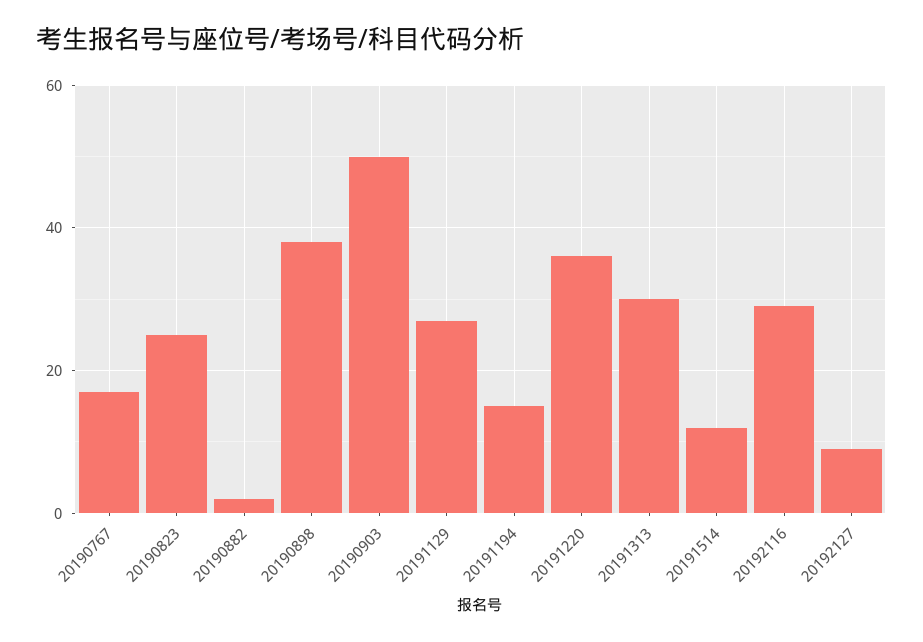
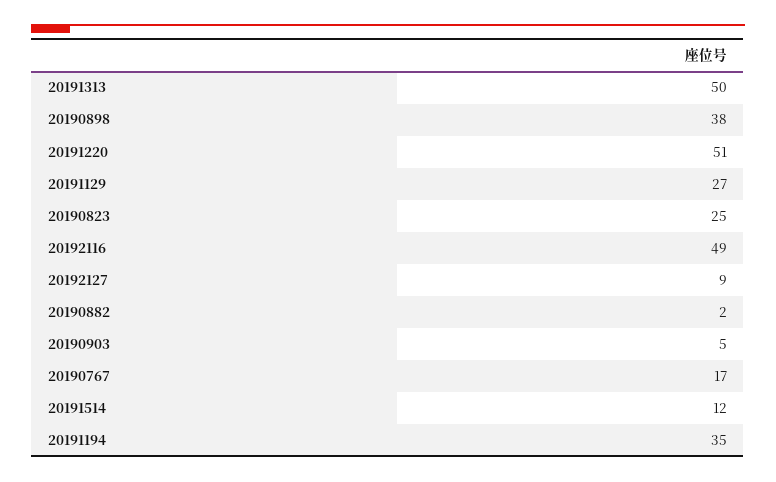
  {
    "20190767": 17,
    "20190823": 25,
    "20190882": 2,
    "20190898": 38,
-   "20190903": 50,
+   "20190903": 5,
    "20191129": 27,
-   "20191194": 15,
+   "20191194": 35,
-   "20191220": 35,
+   "20191220": 51,
-   "20191313": 30,
+   "20191313": 50,
    "20191514": 12,
-   "20192116": 30,
+   "20192116": 49,
    "20192127": 9
  }

